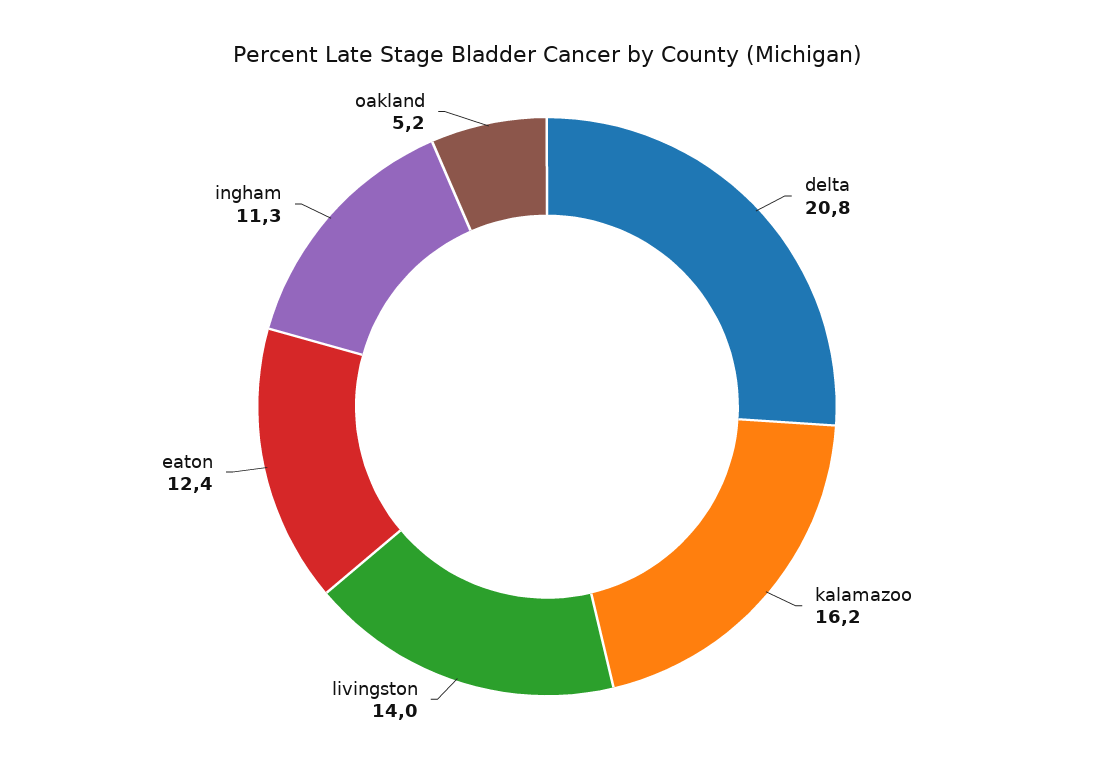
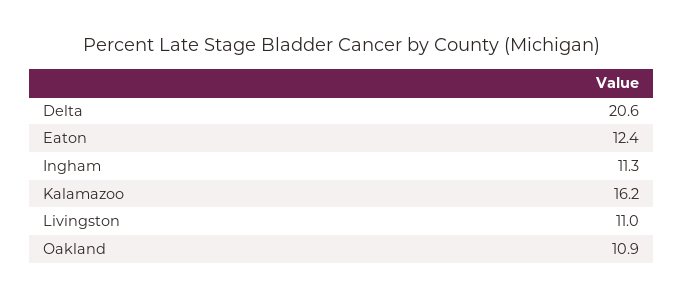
  {
-   "delta": 20.8,
+   "delta": 20.6,
    "kalamazoo": 16.2,
-   "livingston": 14,
+   "livingston": 11,
    "eaton": 12.4,
    "ingham": 11.3,
-   "oakland": 5.2
+   "oakland": 10.9
  }

